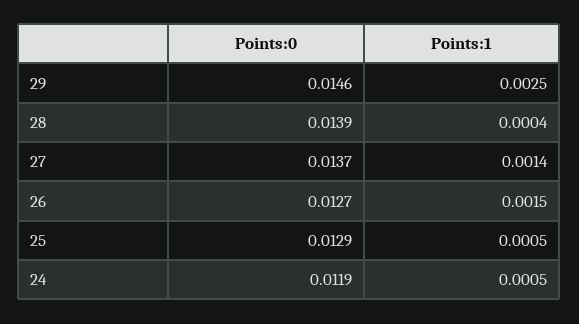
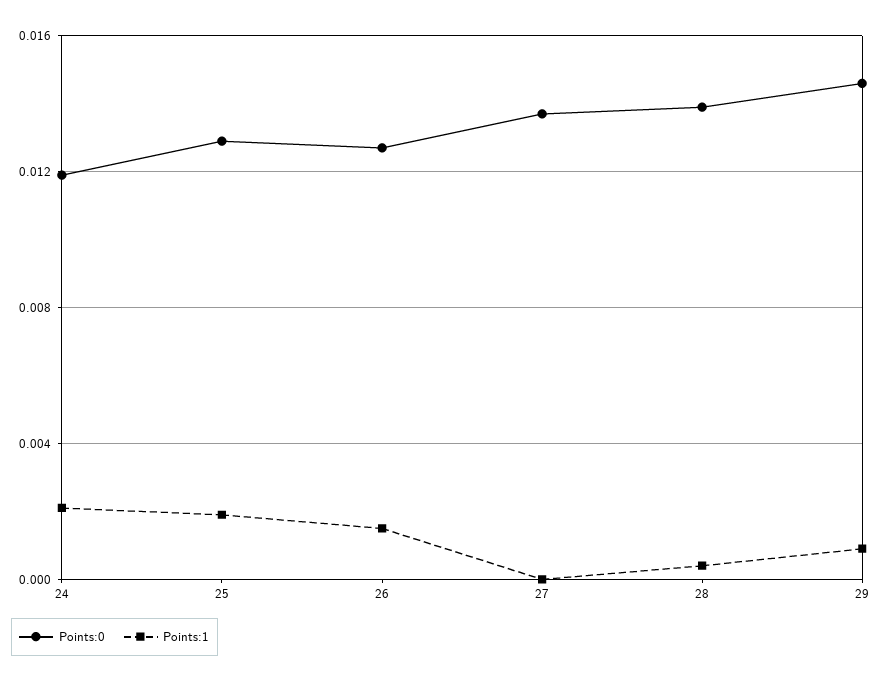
  {
    "Points:0": {
      "29": 0.0146,
      "28": 0.0139,
      "27": 0.0137,
      "26": 0.0127,
      "25": 0.0129,
      "24": 0.0119
    },
    "Points:1": {
-     "29": 0.0025,
+     "29": 0.001,
      "28": 0.0004,
-     "27": 0.0014,
+     "27": 0,
      "26": 0.0015,
-     "25": 0.0005,
+     "25": 0.002,
-     "24": 0.0005
+     "24": 0.002
    }
  }

